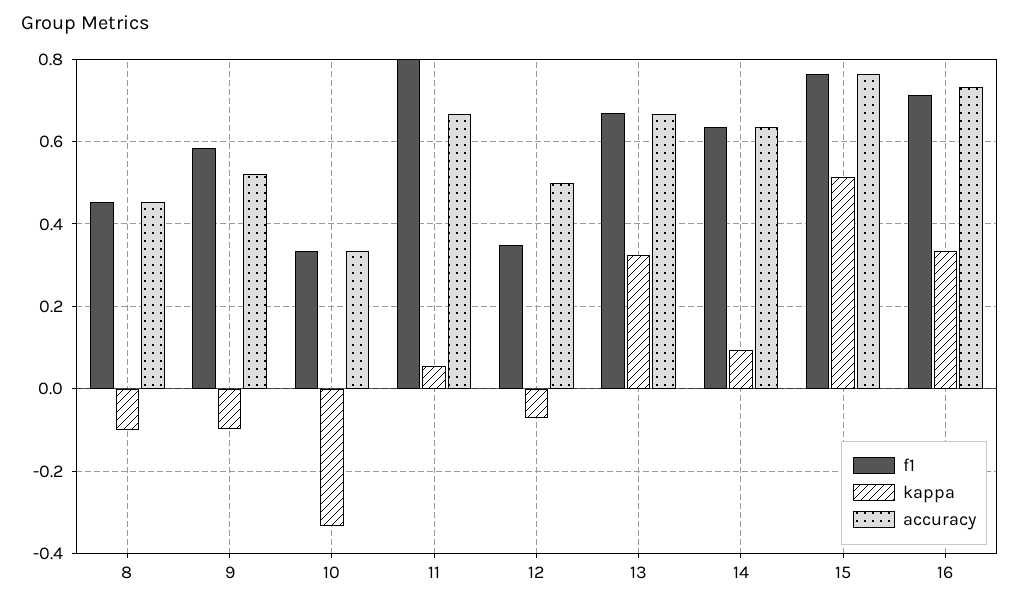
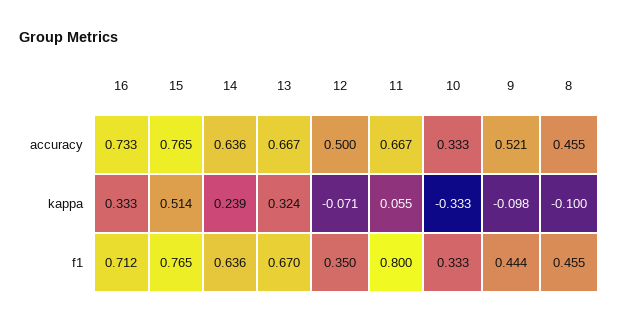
  {
    "f1": {
      "8": 0.455,
-     "9": 0.58,
+     "9": 0.444,
      "10": 0.333,
      "11": 0.8,
      "12": 0.35,
      "13": 0.67,
      "14": 0.636,
      "15": 0.765,
      "16": 0.712
    },
    "kappa": {
      "8": -0.1,
      "9": -0.098,
      "10": -0.333,
      "11": 0.055,
      "12": -0.071,
      "13": 0.324,
-     "14": 0.1,
+     "14": 0.239,
      "15": 0.514,
      "16": 0.333
    },
    "accuracy": {
      "8": 0.455,
      "9": 0.521,
      "10": 0.333,
      "11": 0.667,
      "12": 0.5,
      "13": 0.667,
      "14": 0.636,
      "15": 0.765,
      "16": 0.733
    }
  }

